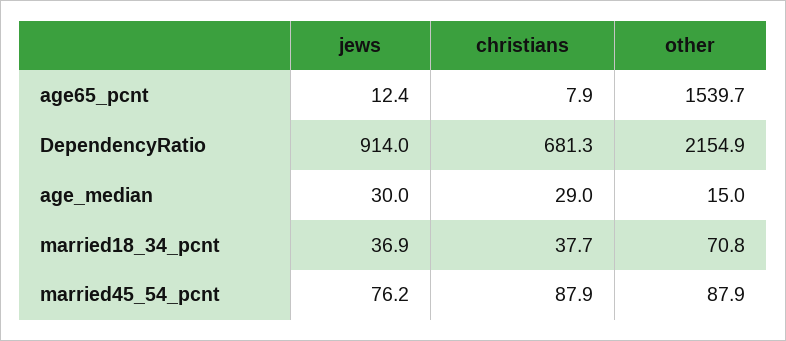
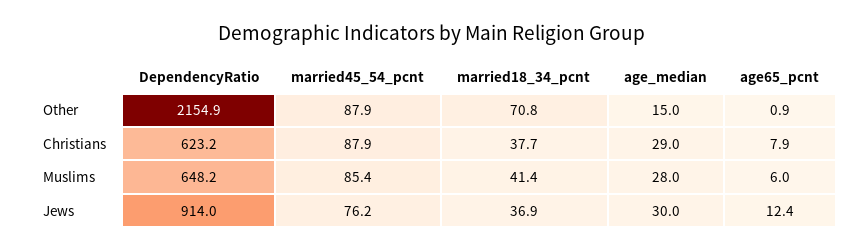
  {
    "jews": {
      "age65_pcnt": 12.4,
      "DependencyRatio": 914,
      "age_median": 30,
      "married18_34_pcnt": 36.9,
      "married45_54_pcnt": 76.2
    },
    "christians": {
      "age65_pcnt": 7.9,
-     "DependencyRatio": 681.3,
+     "DependencyRatio": 623.2,
      "age_median": 29,
      "married18_34_pcnt": 37.7,
      "married45_54_pcnt": 87.9
    },
    "other": {
-     "age65_pcnt": 1539.7,
+     "age65_pcnt": 0.9,
      "DependencyRatio": 2154.9,
      "age_median": 15,
      "married18_34_pcnt": 70.8,
      "married45_54_pcnt": 87.9
-   }
+   },
+   "Muslims": {
+     "DependencyRatio": 648.2,
+     "married45_54_pcnt": 85.4,
+     "married18_34_pcnt": 41.4,
+     "age_median": 28,
+     "age65_pcnt": 6
+   }
  }

